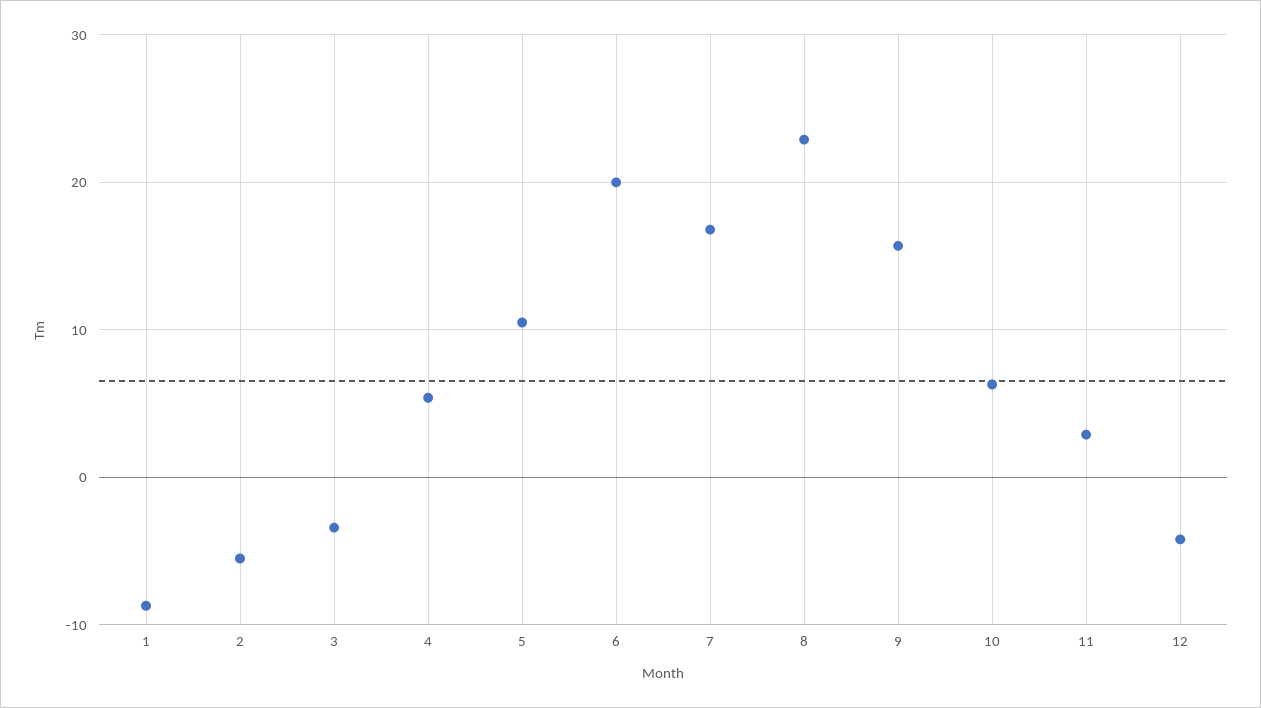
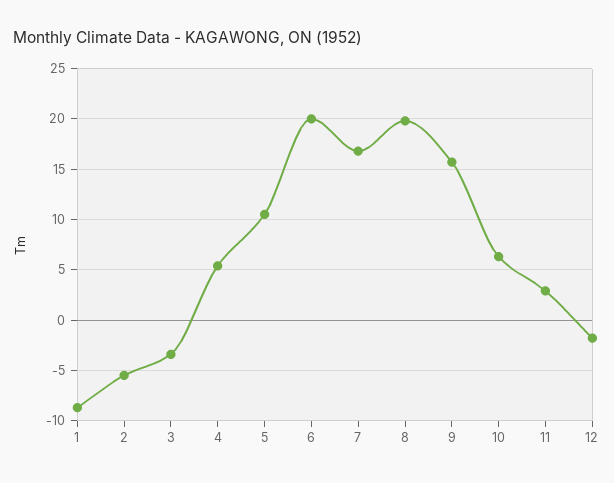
  {
    "1": -9,
    "2": -6,
    "3": -3,
    "4": 5,
    "5": 11,
    "6": 20,
    "7": 17,
-   "8": 23,
+   "8": 20,
    "9": 16,
    "10": 6,
    "11": 3,
-   "12": -4
+   "12": -2
  }

